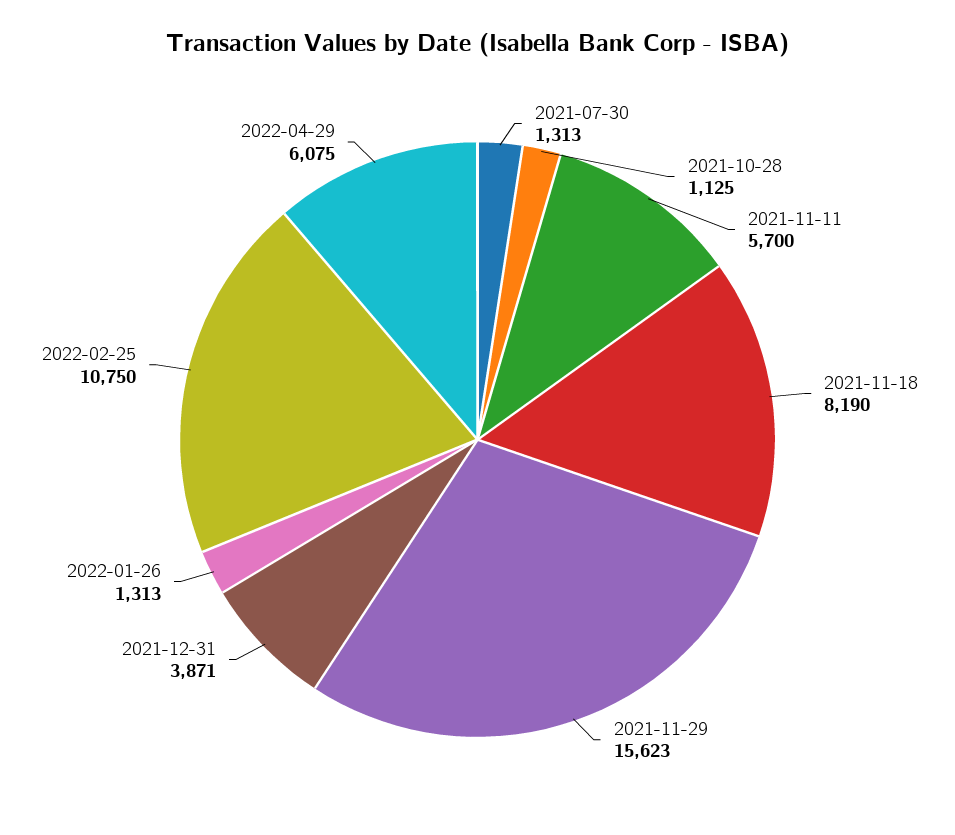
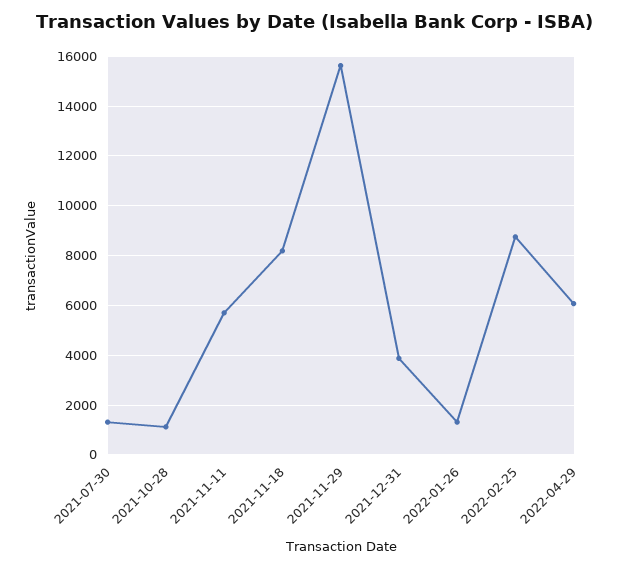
  {
    "2021-07-30": 1313,
    "2021-10-28": 1125,
    "2021-11-11": 5700,
    "2021-11-18": 8190,
    "2021-11-29": 15623,
    "2021-12-31": 3871,
    "2022-01-26": 1313,
-   "2022-02-25": 10750,
+   "2022-02-25": 8750,
    "2022-04-29": 6075
  }

